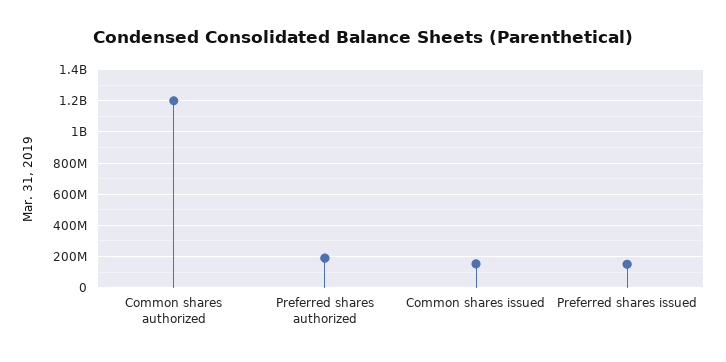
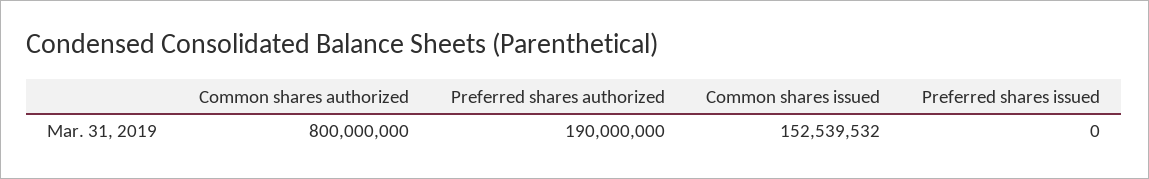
  {
-   "Common shares authorized": 1200000000,
+   "Common shares authorized": 800000000,
    "Preferred shares authorized": 190000000,
    "Common shares issued": 152539532,
-   "Preferred shares issued": 150000000
+   "Preferred shares issued": 0
  }

